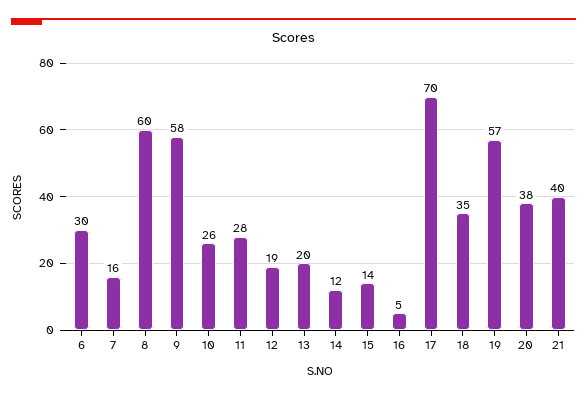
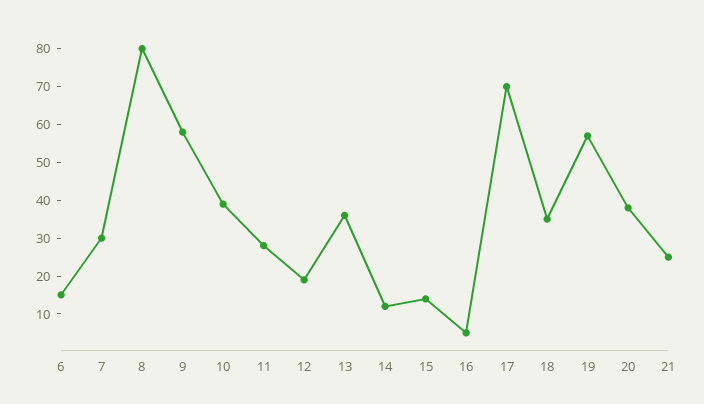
  {
-   "6": 30,
+   "6": 15,
-   "7": 16,
+   "7": 30,
-   "8": 60,
+   "8": 80,
    "9": 58,
-   "10": 26,
+   "10": 40,
    "11": 28,
    "12": 19,
-   "13": 20,
+   "13": 35,
    "14": 12,
    "15": 14,
    "16": 5,
    "17": 70,
    "18": 35,
    "19": 57,
    "20": 38,
-   "21": 40
+   "21": 25
  }

